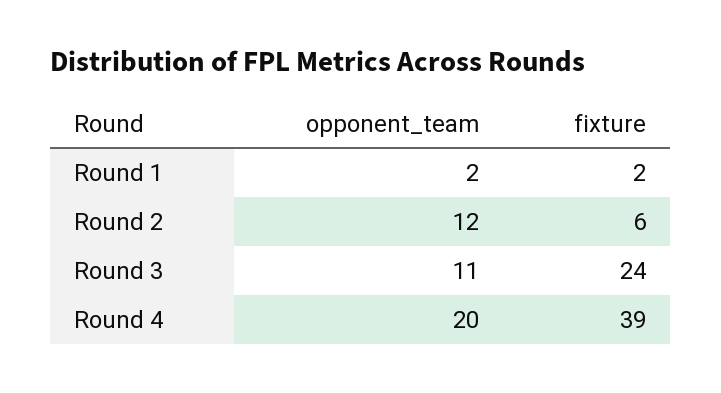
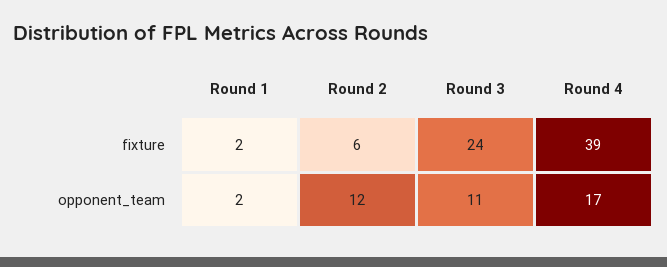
  {
    "opponent_team": {
      "Round 1": 2,
      "Round 2": 12,
      "Round 3": 11,
-     "Round 4": 20
+     "Round 4": 17
    },
    "fixture": {
      "Round 1": 2,
      "Round 2": 6,
      "Round 3": 24,
      "Round 4": 39
    }
  }

